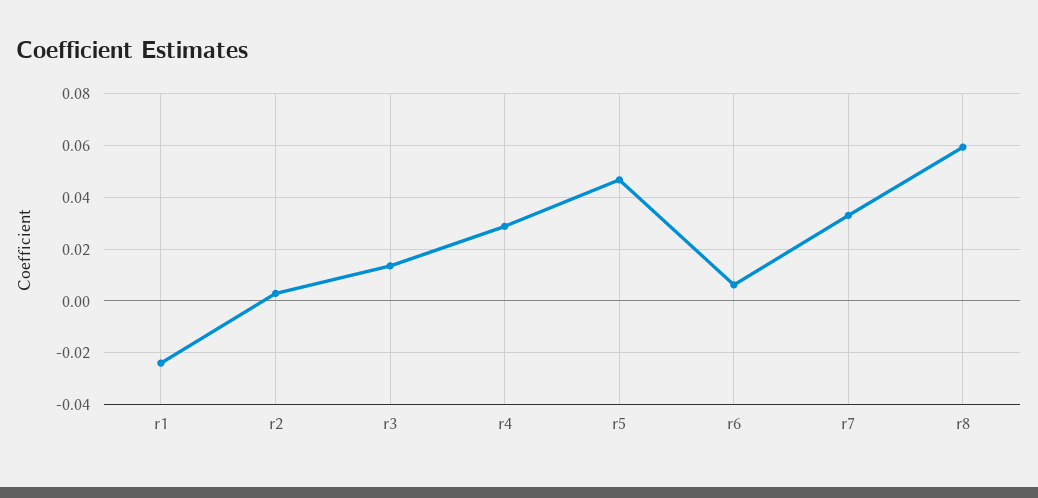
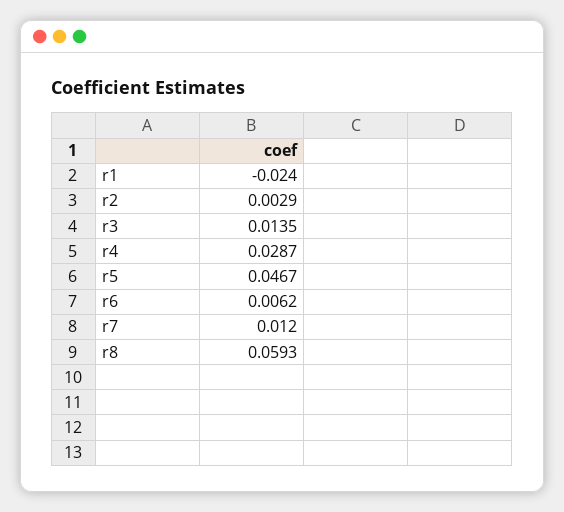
  {
    "r1": -0.024,
    "r2": 0.0029,
    "r3": 0.0135,
    "r4": 0.0287,
    "r5": 0.0467,
    "r6": 0.0062,
-   "r7": 0.0325,
+   "r7": 0.012,
    "r8": 0.0593
  }

